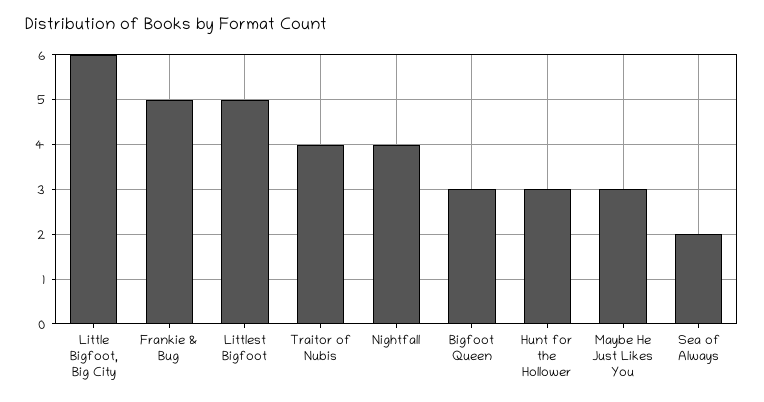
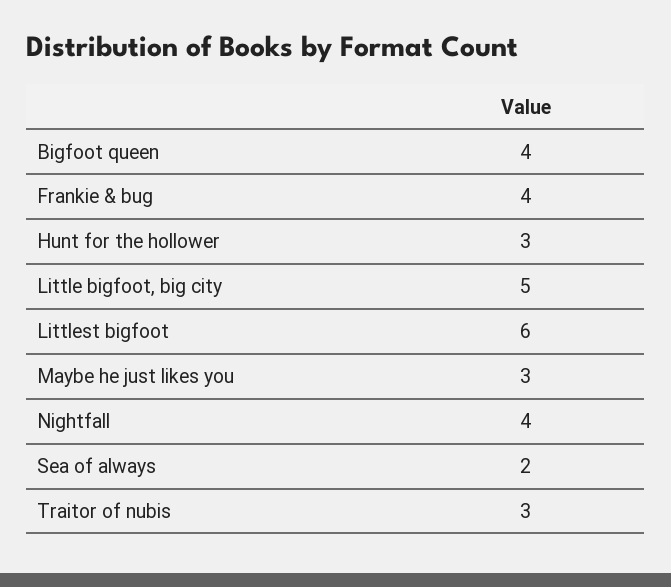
  {
-   "Little Bigfoot, Big City": 6,
+   "Little Bigfoot, Big City": 5,
-   "Frankie & Bug": 5,
+   "Frankie & Bug": 4,
-   "Littlest Bigfoot": 5,
+   "Littlest Bigfoot": 6,
-   "Traitor of Nubis": 4,
+   "Traitor of Nubis": 3,
    "Nightfall": 4,
-   "Bigfoot Queen": 3,
+   "Bigfoot Queen": 4,
    "Hunt for the Hollower": 3,
    "Maybe He Just Likes You": 3,
    "Sea of Always": 2
  }

